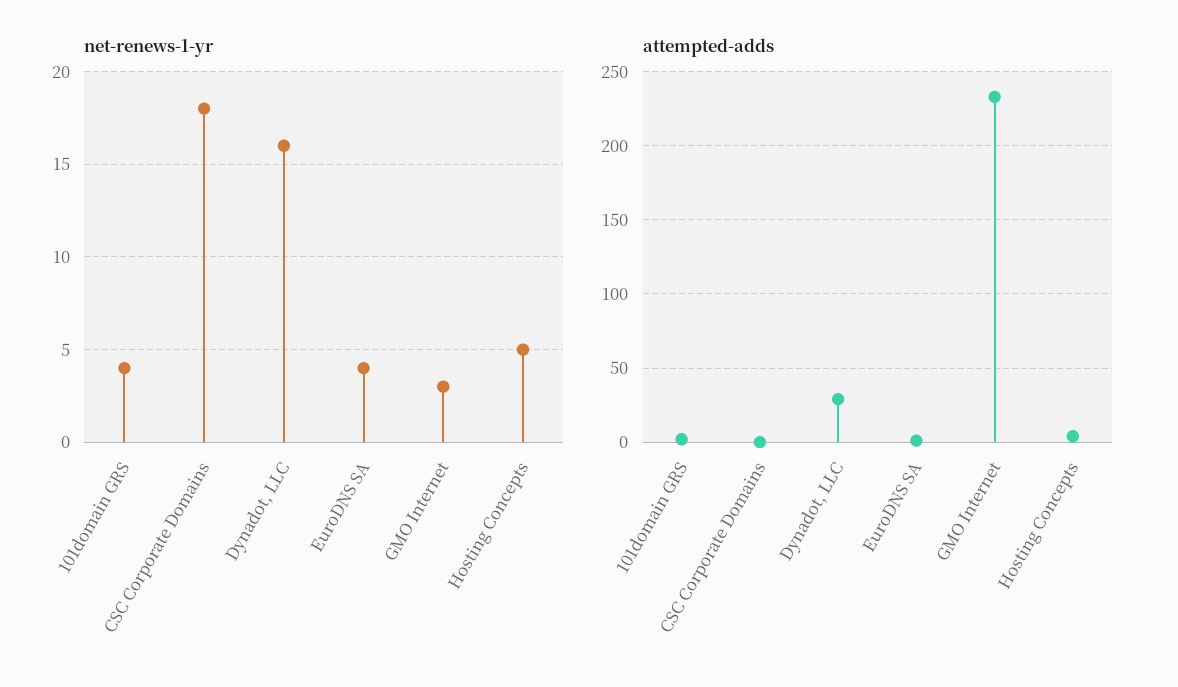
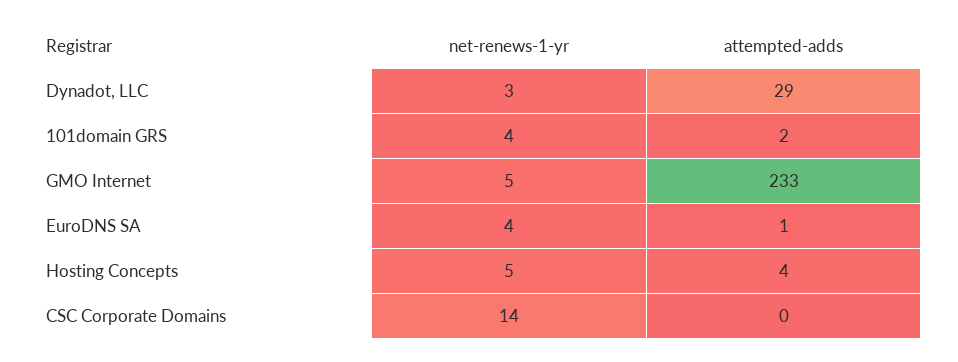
  {
    "net-renews-1-yr": {
      "101domain GRS": 4,
-     "CSC Corporate Domains": 18,
+     "CSC Corporate Domains": 14,
-     "Dynadot, LLC": 16,
+     "Dynadot, LLC": 3,
      "EuroDNS SA": 4,
-     "GMO Internet": 3,
+     "GMO Internet": 5,
      "Hosting Concepts": 5
    },
    "attempted-adds": {
      "101domain GRS": 2,
      "CSC Corporate Domains": 0,
      "Dynadot, LLC": 29,
      "EuroDNS SA": 1,
      "GMO Internet": 233,
      "Hosting Concepts": 4
    }
  }

